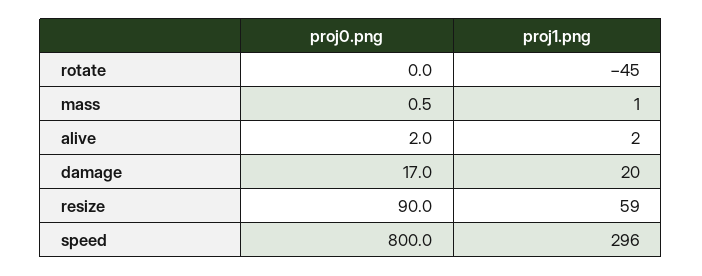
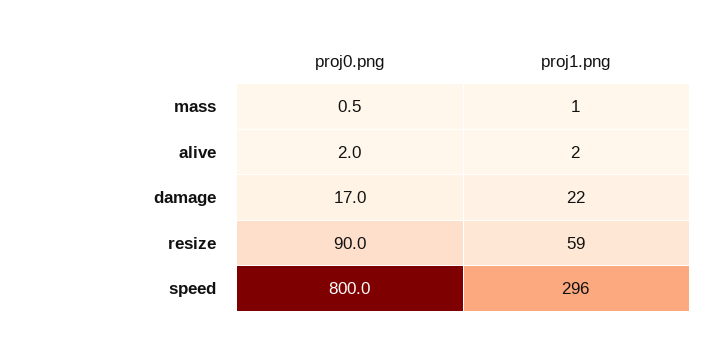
  {
    "proj0.png": {
-     "rotate": 0,
      "mass": 0.5,
      "alive": 2,
      "damage": 17,
      "resize": 90,
      "speed": 800
    },
    "proj1.png": {
-     "rotate": -45,
      "mass": 1,
      "alive": 2,
-     "damage": 20,
+     "damage": 22,
      "resize": 59,
      "speed": 296
    }
  }

